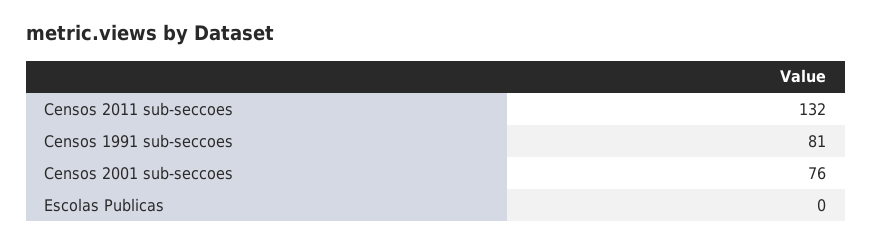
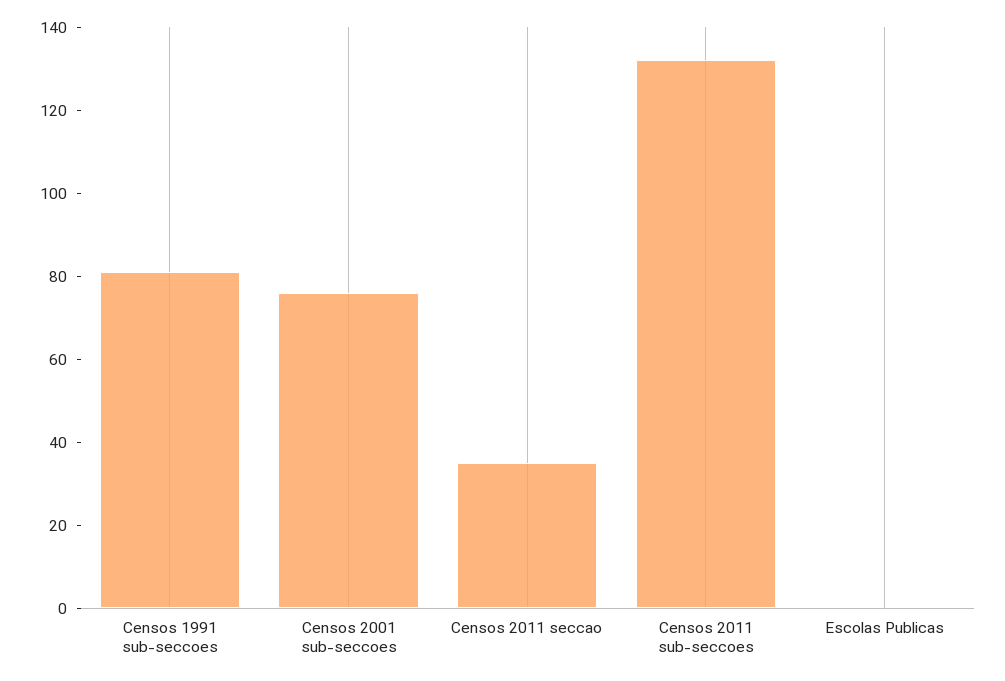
  {
    "Censos 2011 sub-seccoes": 132,
    "Censos 1991 sub-seccoes": 81,
    "Censos 2001 sub-seccoes": 76,
-   "Escolas Publicas": 0
+   "Escolas Publicas": 0,
+   "Censos 2011 seccao": 35
  }

